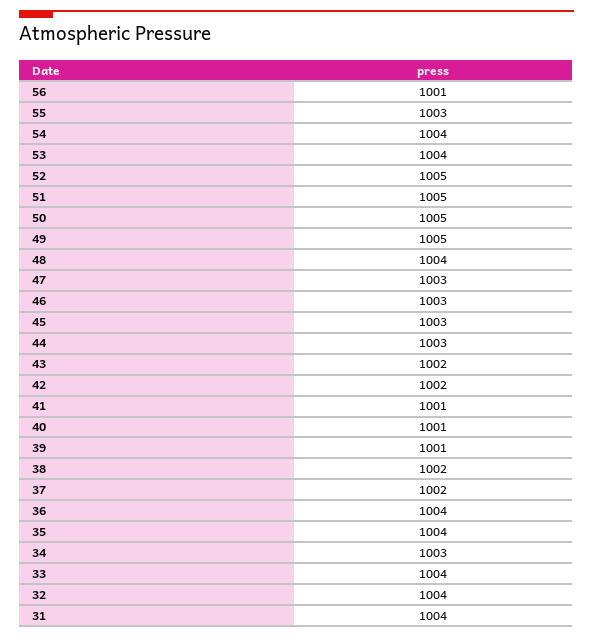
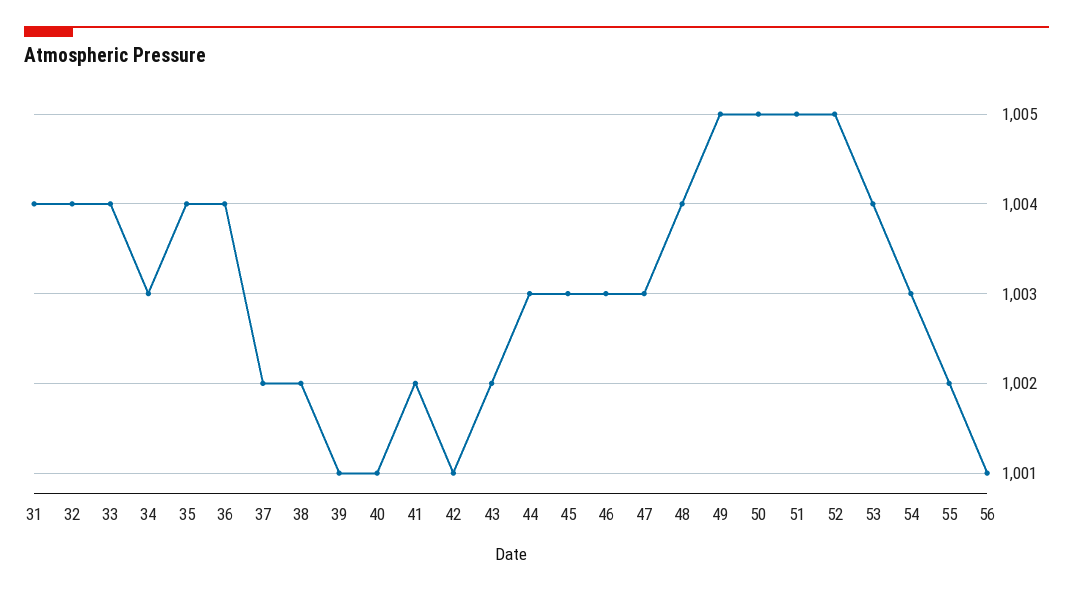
  {
    "56": 1001,
-   "55": 1003,
+   "55": 1002,
-   "54": 1004,
+   "54": 1003,
    "53": 1004,
    "52": 1005,
    "51": 1005,
    "50": 1005,
    "49": 1005,
    "48": 1004,
    "47": 1003,
    "46": 1003,
    "45": 1003,
    "44": 1003,
    "43": 1002,
-   "42": 1002,
+   "42": 1001,
-   "41": 1001,
+   "41": 1002,
    "40": 1001,
    "39": 1001,
    "38": 1002,
    "37": 1002,
    "36": 1004,
    "35": 1004,
    "34": 1003,
    "33": 1004,
    "32": 1004,
    "31": 1004
  }

